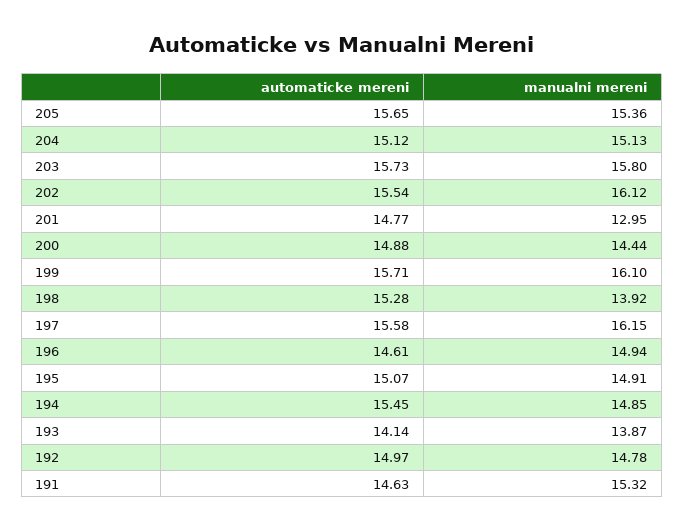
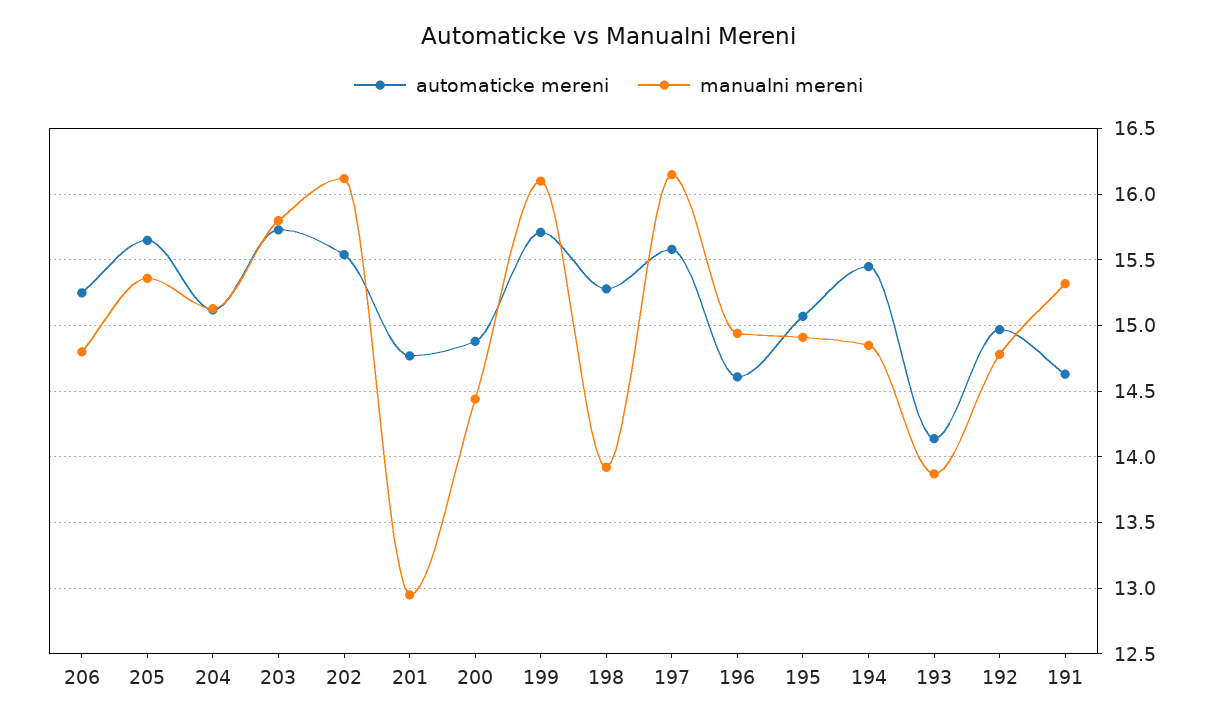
  {
    "automaticke mereni": {
      "205": 15.65,
      "204": 15.12,
      "203": 15.73,
      "202": 15.54,
      "201": 14.77,
      "200": 14.88,
      "199": 15.71,
      "198": 15.28,
      "197": 15.58,
      "196": 14.61,
      "195": 15.07,
      "194": 15.45,
      "193": 14.14,
      "192": 14.97,
-     "191": 14.63
+     "191": 14.63,
+     "206": 15.25
    },
    "manualni mereni": {
      "205": 15.36,
      "204": 15.13,
      "203": 15.8,
      "202": 16.12,
      "201": 12.95,
      "200": 14.44,
      "199": 16.1,
      "198": 13.92,
      "197": 16.15,
      "196": 14.94,
      "195": 14.91,
      "194": 14.85,
      "193": 13.87,
      "192": 14.78,
-     "191": 15.32
+     "191": 15.32,
+     "206": 14.8
    }
  }

